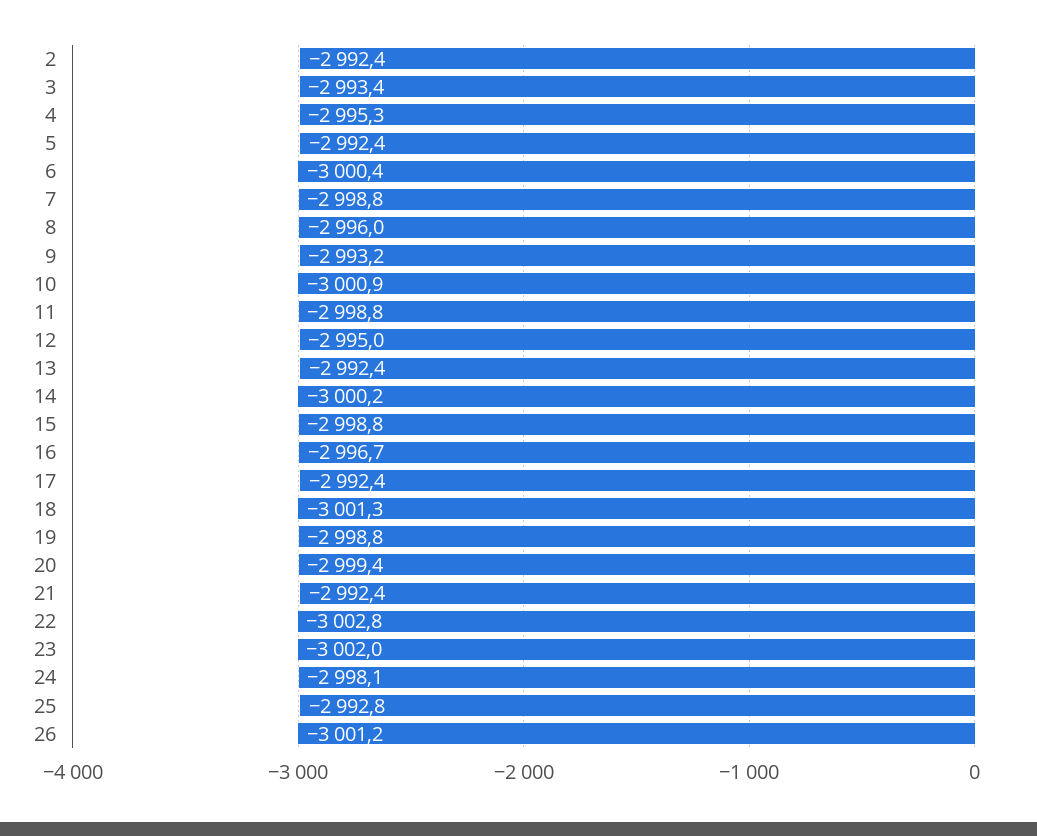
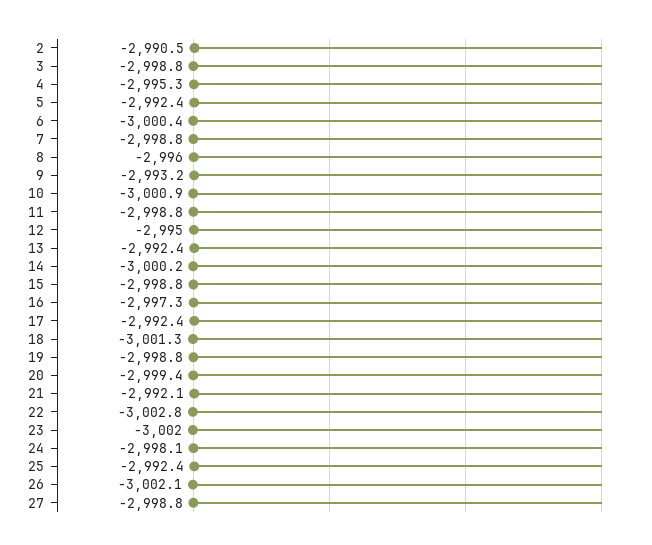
  {
-   "2": -2992.4,
+   "2": -2990.5,
-   "3": -2993.4,
+   "3": -2998.8,
    "4": -2995.3,
    "5": -2992.4,
    "6": -3000.4,
    "7": -2998.8,
    "8": -2996,
    "9": -2993.2,
    "10": -3000.9,
    "11": -2998.8,
    "12": -2995,
    "13": -2992.4,
    "14": -3000.2,
    "15": -2998.8,
-   "16": -2996.7,
+   "16": -2997.3,
    "17": -2992.4,
    "18": -3001.3,
    "19": -2998.8,
    "20": -2999.4,
-   "21": -2992.4,
+   "21": -2992.1,
    "22": -3002.8,
    "23": -3002,
    "24": -2998.1,
-   "25": -2992.8,
+   "25": -2992.4,
-   "26": -3001.2
+   "26": -3002.1,
+   "27": -2998.8
  }

